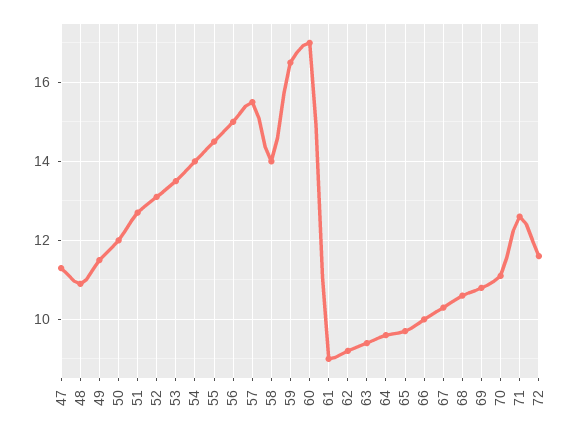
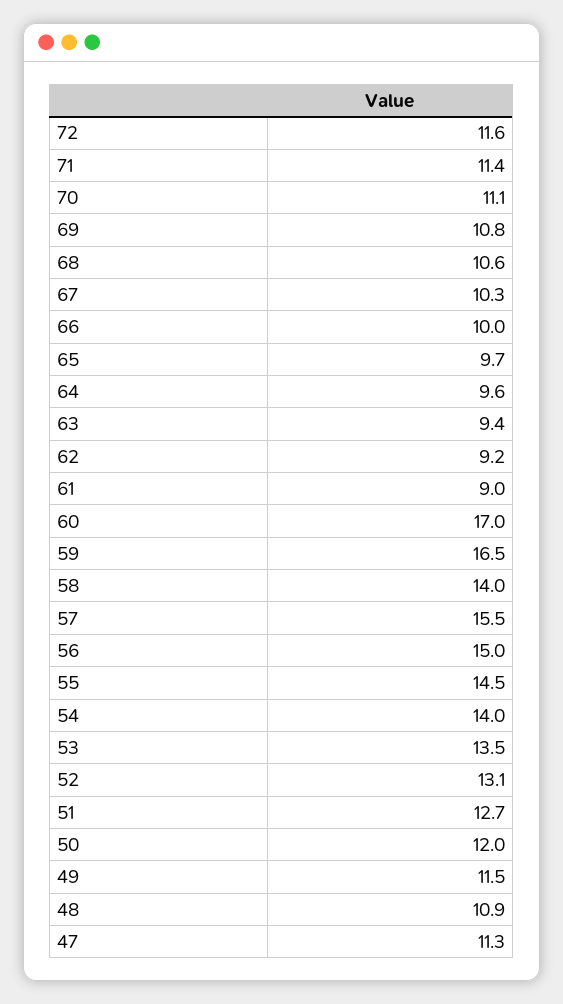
  {
    "47": 11.3,
    "48": 10.9,
    "49": 11.5,
    "50": 12,
    "51": 12.7,
    "52": 13.1,
    "53": 13.5,
    "54": 14,
    "55": 14.5,
    "56": 15,
    "57": 15.5,
    "58": 14,
    "59": 16.5,
    "60": 17,
    "61": 9,
    "62": 9.2,
    "63": 9.4,
    "64": 9.6,
    "65": 9.7,
    "66": 10,
    "67": 10.3,
    "68": 10.6,
    "69": 10.8,
    "70": 11.1,
-   "71": 12.5,
+   "71": 11.4,
    "72": 11.6
  }

